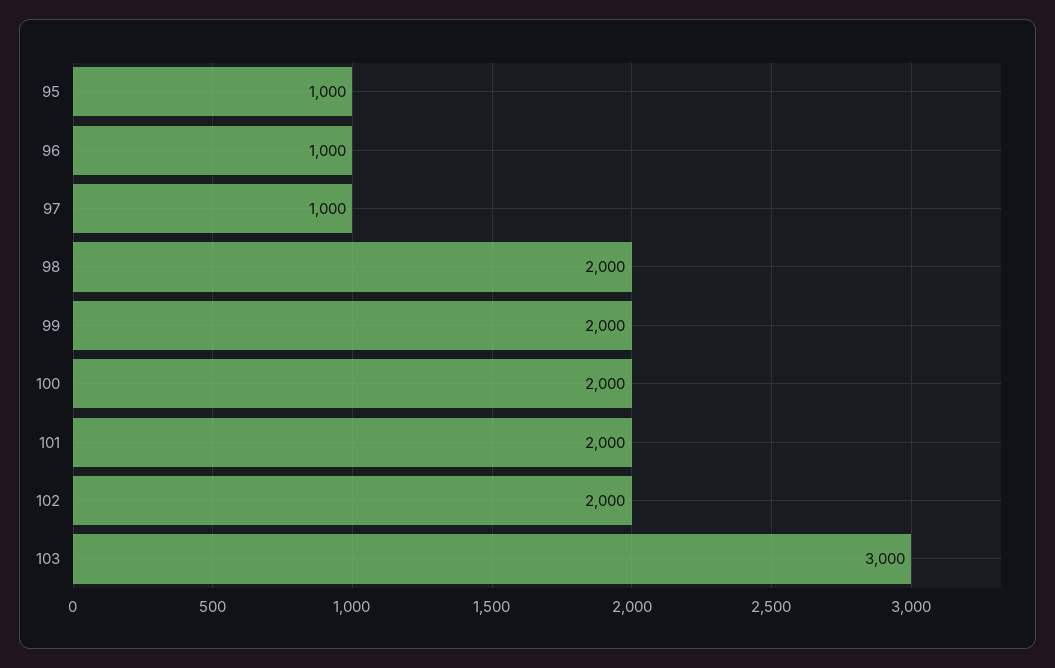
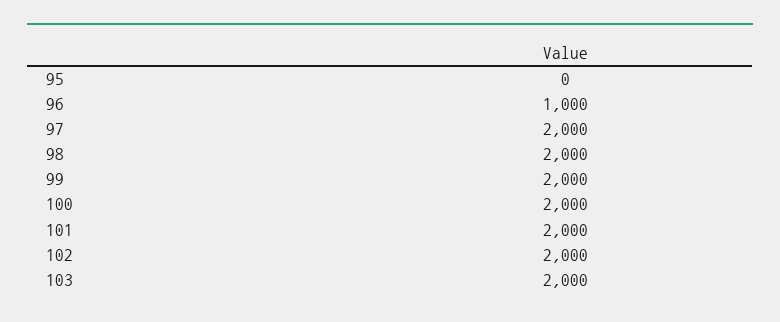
  {
-   "95": 1000,
+   "95": 0,
    "96": 1000,
-   "97": 1000,
+   "97": 2000,
    "98": 2000,
    "99": 2000,
    "100": 2000,
    "101": 2000,
    "102": 2000,
-   "103": 3000
+   "103": 2000
  }

